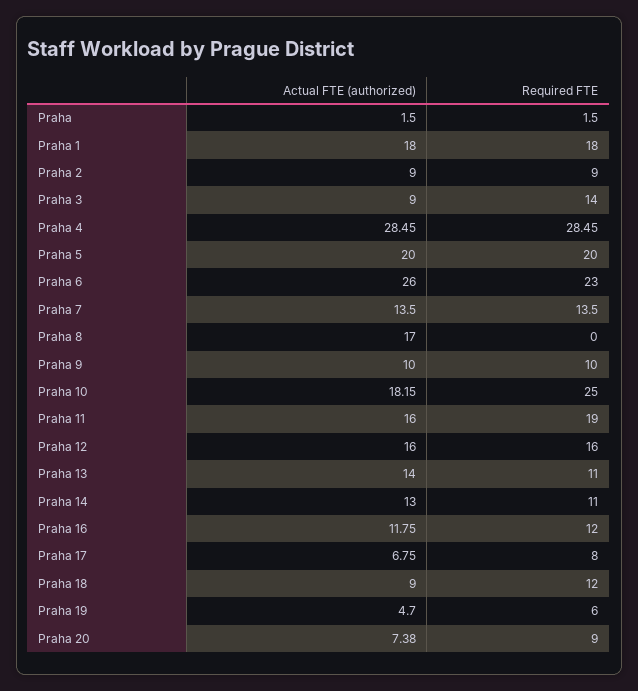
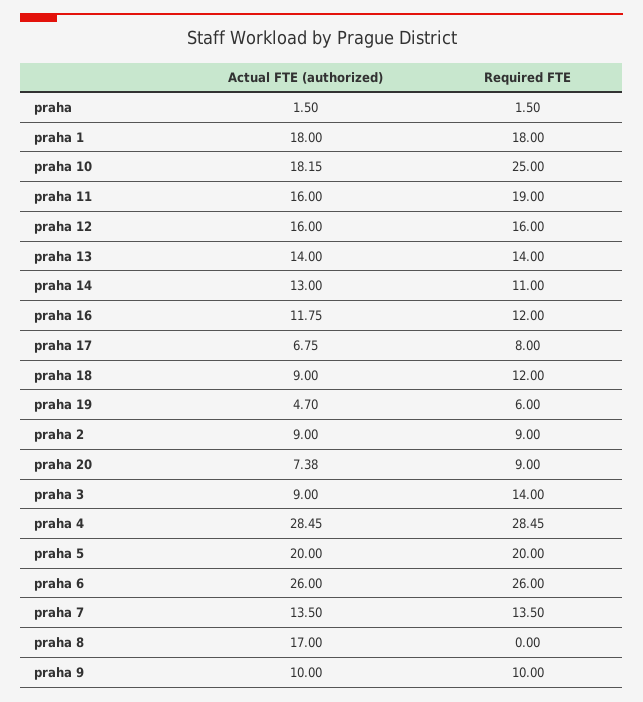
  {
    "Actual FTE (authorized)": {
      "Praha": 1.5,
      "Praha 1": 18,
      "Praha 2": 9,
      "Praha 3": 9,
      "Praha 4": 28.45,
      "Praha 5": 20,
      "Praha 6": 26,
      "Praha 7": 13.5,
      "Praha 8": 17,
      "Praha 9": 10,
      "Praha 10": 18.15,
      "Praha 11": 16,
      "Praha 12": 16,
      "Praha 13": 14,
      "Praha 14": 13,
      "Praha 16": 11.75,
      "Praha 17": 6.75,
      "Praha 18": 9,
      "Praha 19": 4.7,
      "Praha 20": 7.38
    },
    "Required FTE": {
      "Praha": 1.5,
      "Praha 1": 18,
      "Praha 2": 9,
      "Praha 3": 14,
      "Praha 4": 28.45,
      "Praha 5": 20,
-     "Praha 6": 23,
+     "Praha 6": 26,
      "Praha 7": 13.5,
      "Praha 8": 0,
      "Praha 9": 10,
      "Praha 10": 25,
      "Praha 11": 19,
      "Praha 12": 16,
-     "Praha 13": 11,
+     "Praha 13": 14,
      "Praha 14": 11,
      "Praha 16": 12,
      "Praha 17": 8,
      "Praha 18": 12,
      "Praha 19": 6,
      "Praha 20": 9
    }
  }

